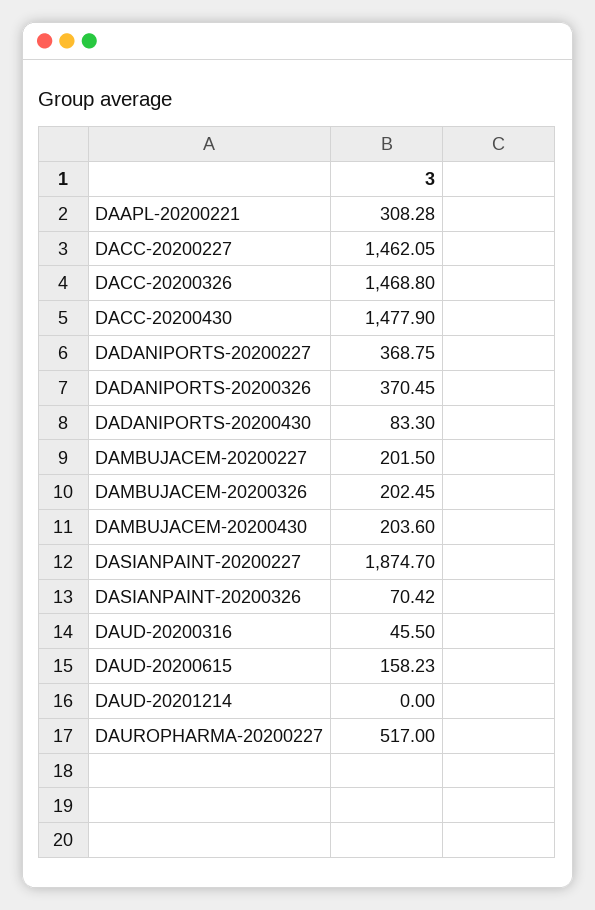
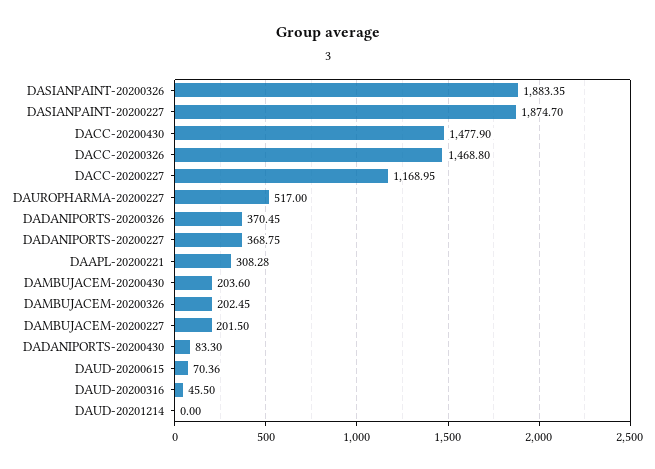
  {
    "DAAPL-20200221": 308.28,
-   "DACC-20200227": 1462.05,
+   "DACC-20200227": 1168.95,
    "DACC-20200326": 1468.8,
    "DACC-20200430": 1477.9,
    "DADANIPORTS-20200227": 368.75,
    "DADANIPORTS-20200326": 370.45,
    "DADANIPORTS-20200430": 83.3,
    "DAMBUJACEM-20200227": 201.5,
    "DAMBUJACEM-20200326": 202.45,
    "DAMBUJACEM-20200430": 203.6,
    "DASIANPAINT-20200227": 1874.7,
-   "DASIANPAINT-20200326": 70.42,
+   "DASIANPAINT-20200326": 1883.35,
    "DAUD-20200316": 45.5,
-   "DAUD-20200615": 158.23,
+   "DAUD-20200615": 70.36,
    "DAUD-20201214": 0,
    "DAUROPHARMA-20200227": 517
  }

